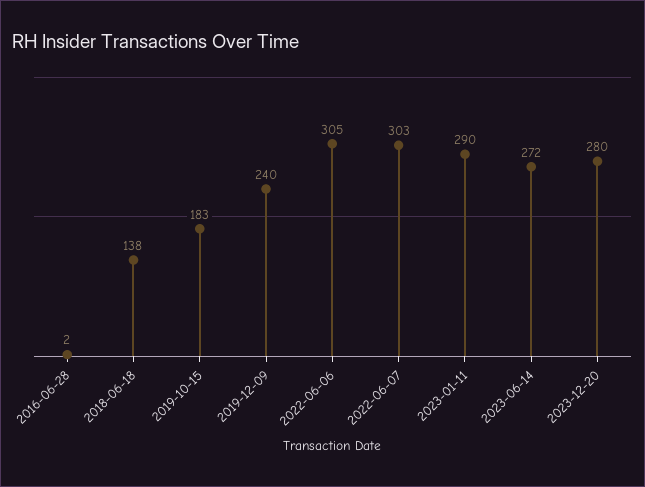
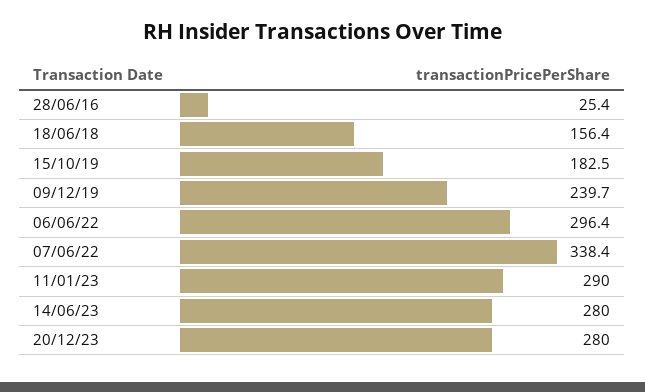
  {
-   "2016-06-28": 2,
+   "2016-06-28": 25.4,
-   "2018-06-18": 138,
+   "2018-06-18": 156.4,
    "2019-10-15": 182.5,
    "2019-12-09": 239.7,
-   "2022-06-06": 305,
+   "2022-06-06": 296.4,
-   "2022-06-07": 303,
+   "2022-06-07": 338.4,
    "2023-01-11": 290,
-   "2023-06-14": 272,
+   "2023-06-14": 280,
    "2023-12-20": 280
  }

